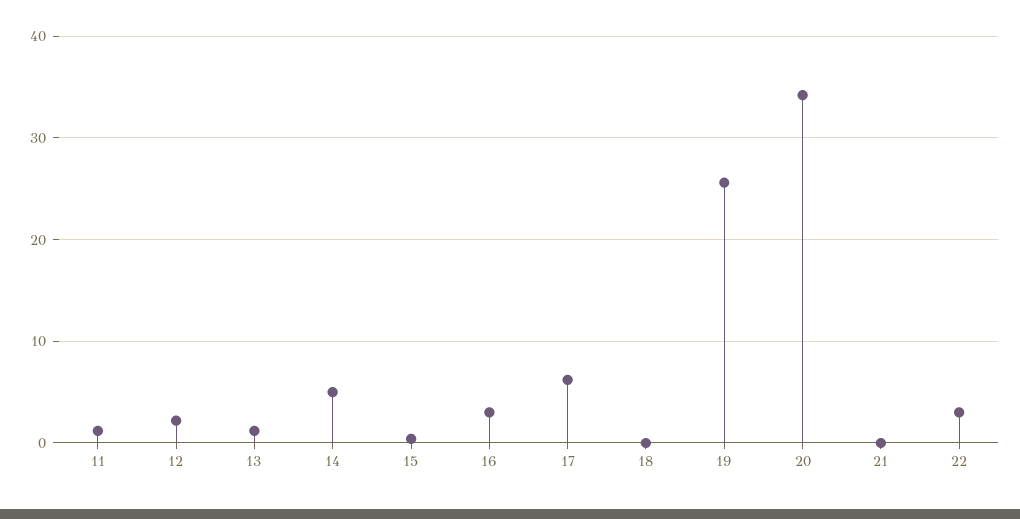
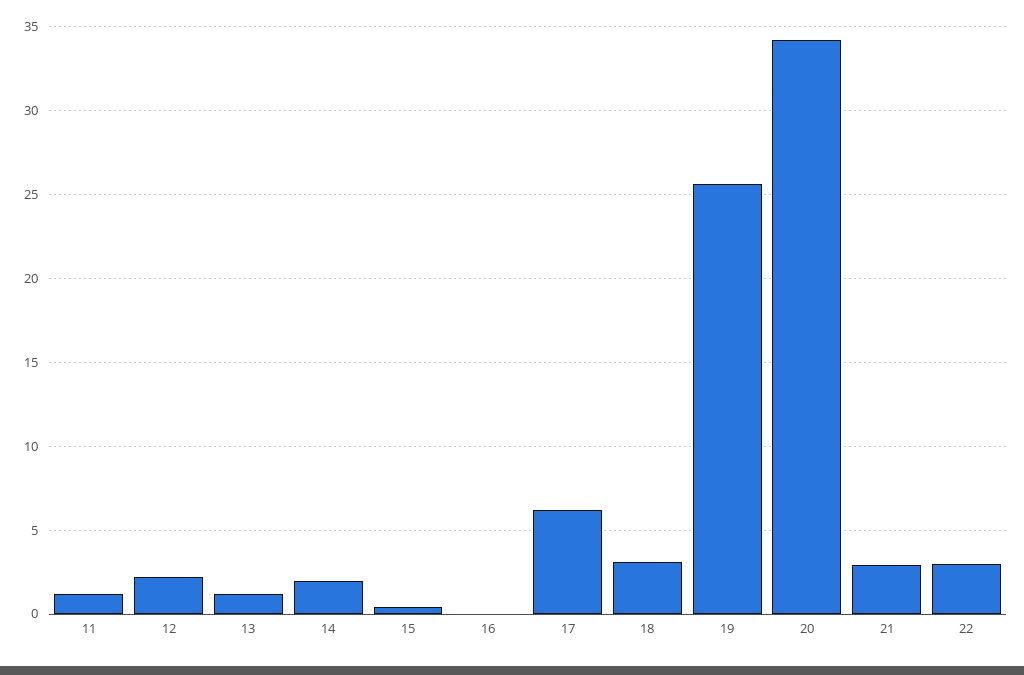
  {
    "11": 1,
    "12": 2,
    "13": 1,
-   "14": 5,
+   "14": 2,
    "15": 0.5,
-   "16": 3,
+   "16": 0,
    "17": 6,
-   "18": 0,
+   "18": 3,
    "19": 25.5,
    "20": 34,
-   "21": 0,
+   "21": 3,
    "22": 3
  }

